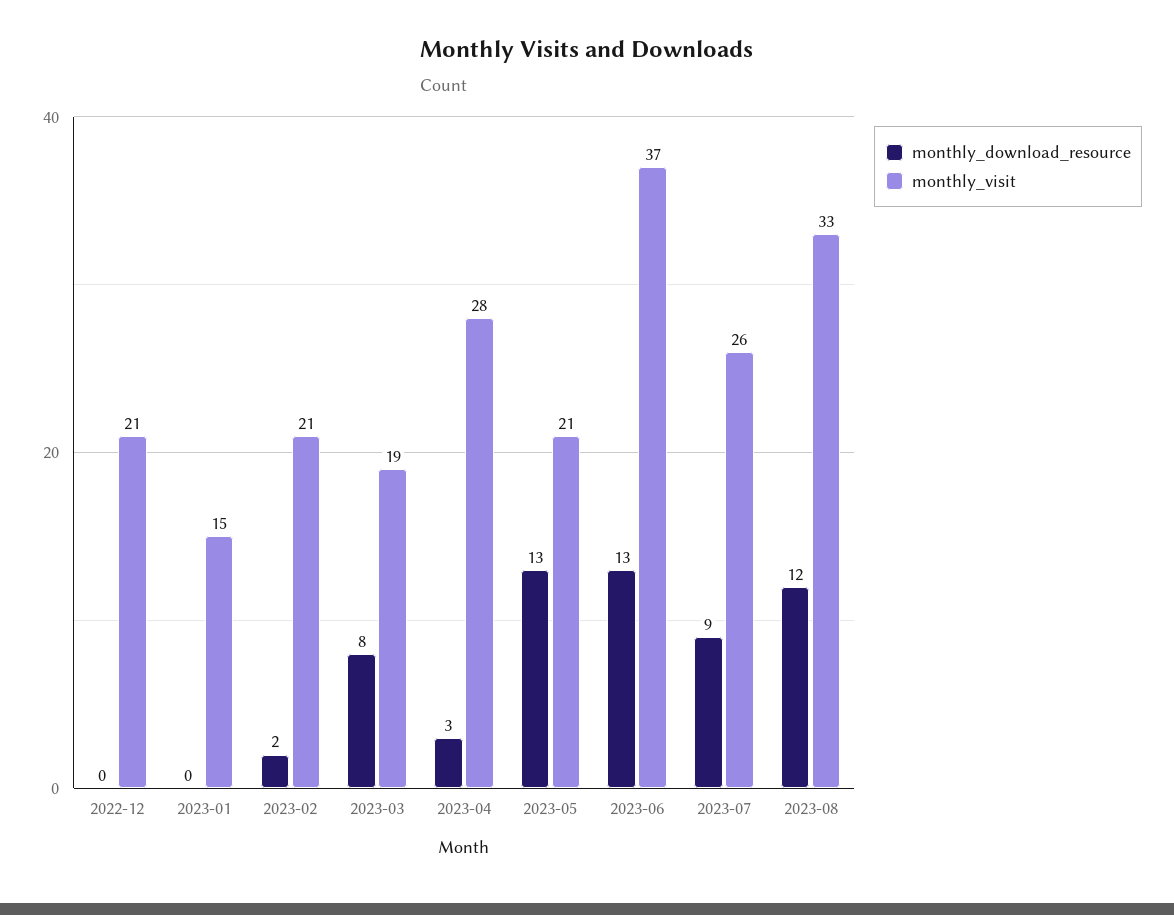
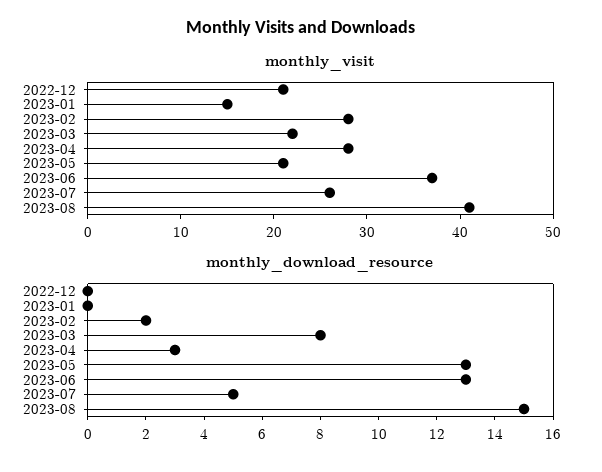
  {
    "monthly_download_resource": {
      "2022-12": 0,
      "2023-01": 0,
      "2023-02": 2,
      "2023-03": 8,
      "2023-04": 3,
      "2023-05": 13,
      "2023-06": 13,
-     "2023-07": 9,
+     "2023-07": 5,
-     "2023-08": 12
+     "2023-08": 15
    },
    "monthly_visit": {
      "2022-12": 21,
      "2023-01": 15,
-     "2023-02": 21,
+     "2023-02": 28,
-     "2023-03": 19,
+     "2023-03": 22,
      "2023-04": 28,
      "2023-05": 21,
      "2023-06": 37,
      "2023-07": 26,
-     "2023-08": 33
+     "2023-08": 41
    }
  }

